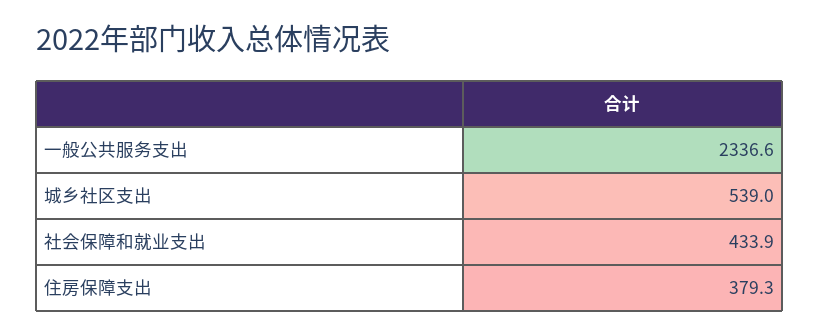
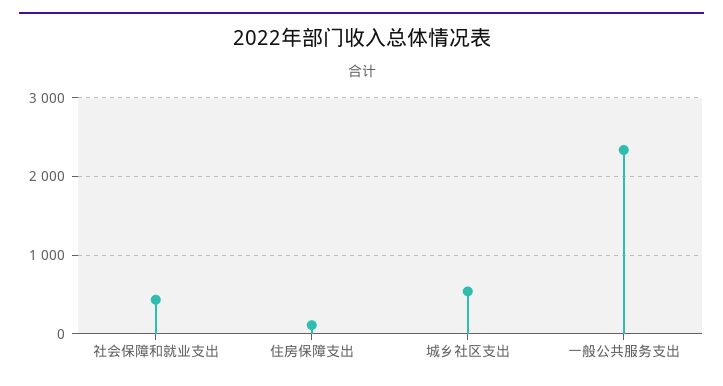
  {
    "一般公共服务支出": 2336.6,
    "城乡社区支出": 539,
    "社会保障和就业支出": 433.9,
-   "住房保障支出": 379.3
+   "住房保障支出": 100
  }

